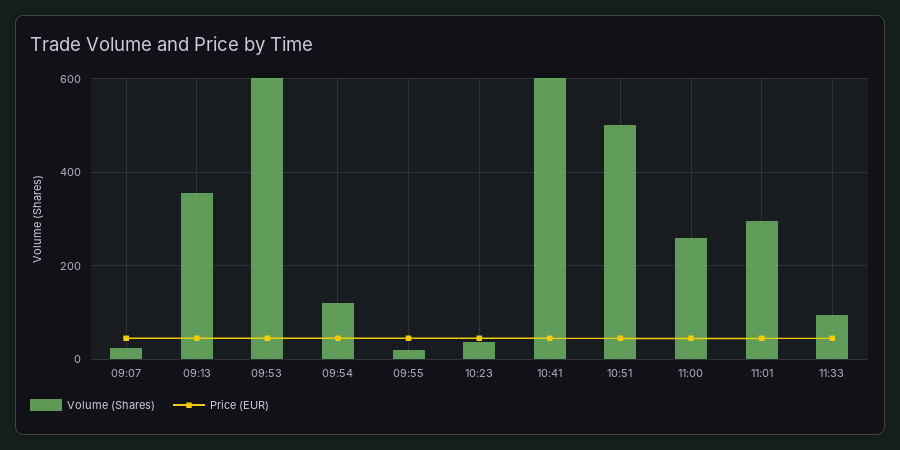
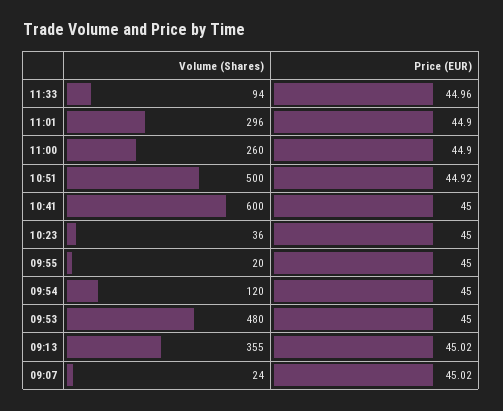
  {
    "Volume (Shares)": {
      "09:07": 24,
      "09:13": 355,
-     "09:53": 600,
+     "09:53": 480,
      "09:54": 120,
      "09:55": 20,
      "10:23": 36,
      "10:41": 600,
      "10:51": 500,
      "11:00": 260,
      "11:01": 296,
      "11:33": 94
    },
    "Price (EUR)": {
      "09:07": 45.02,
      "09:13": 45.02,
      "09:53": 45,
      "09:54": 45,
      "09:55": 45,
      "10:23": 45,
      "10:41": 45,
      "10:51": 44.92,
      "11:00": 44.9,
      "11:01": 44.9,
      "11:33": 44.96
    }
  }

